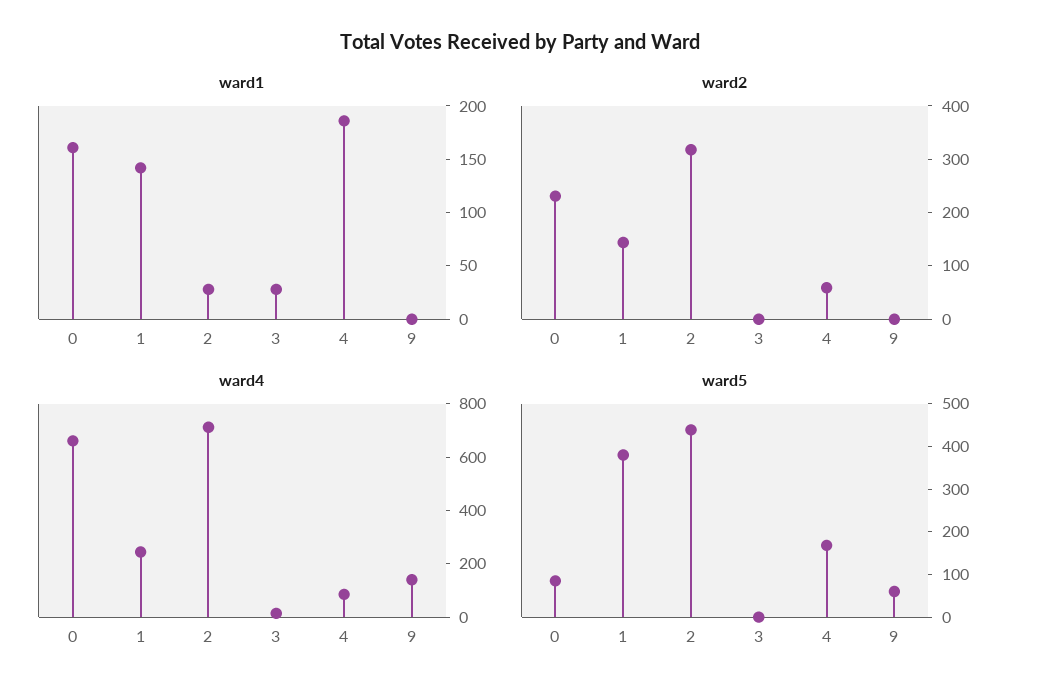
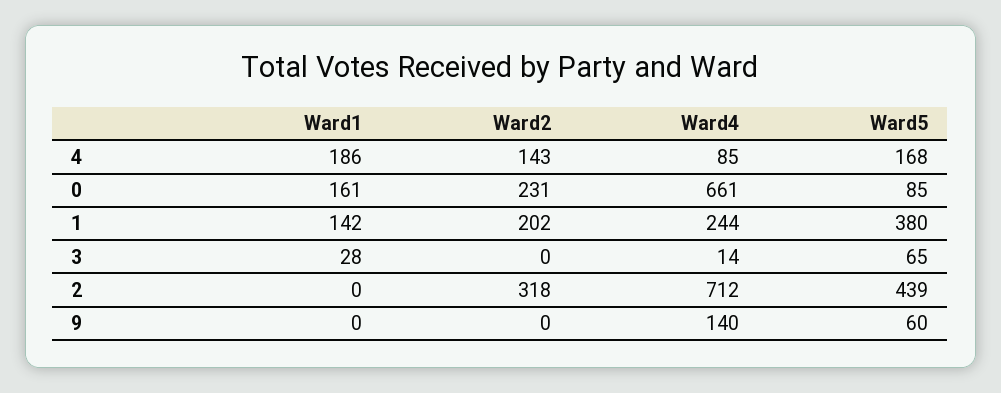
  {
    "ward1": {
      "0": 161,
      "1": 142,
-     "2": 30,
+     "2": 0,
      "3": 28,
      "4": 186,
      "9": 0
    },
    "ward2": {
      "0": 231,
-     "1": 140,
+     "1": 202,
      "2": 318,
      "3": 0,
-     "4": 60,
+     "4": 143,
      "9": 0
    },
    "ward4": {
      "0": 661,
      "1": 244,
      "2": 712,
      "3": 14,
      "4": 85,
      "9": 140
    },
    "ward5": {
      "0": 85,
      "1": 380,
      "2": 439,
-     "3": 0,
+     "3": 65,
      "4": 168,
      "9": 60
    }
  }

